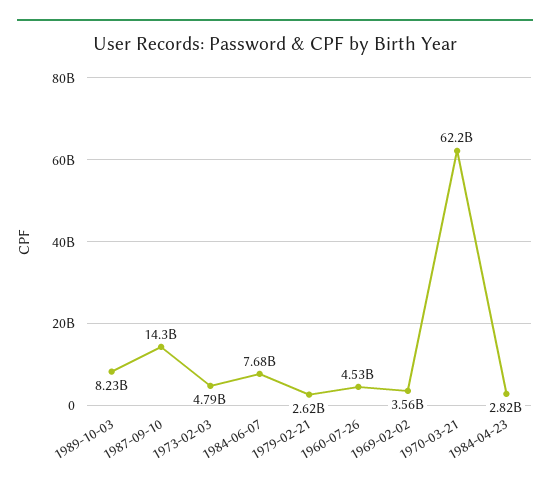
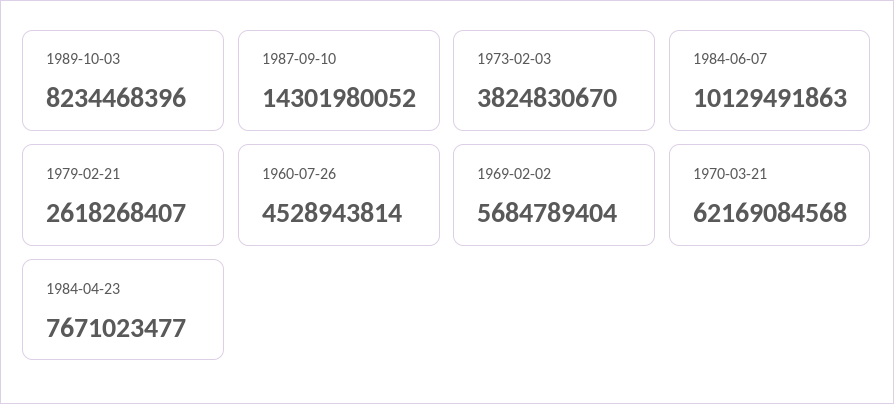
  {
    "1989-10-03": 8234468396,
    "1987-09-10": 14301980052,
-   "1973-02-03": 4790000000,
+   "1973-02-03": 3824830670,
-   "1984-06-07": 7680000000,
+   "1984-06-07": 10129491863,
    "1979-02-21": 2618268407,
    "1960-07-26": 4528943814,
-   "1969-02-02": 3560000000,
+   "1969-02-02": 5684789404,
    "1970-03-21": 62169084568,
-   "1984-04-23": 2820000000
+   "1984-04-23": 7671023477
  }

